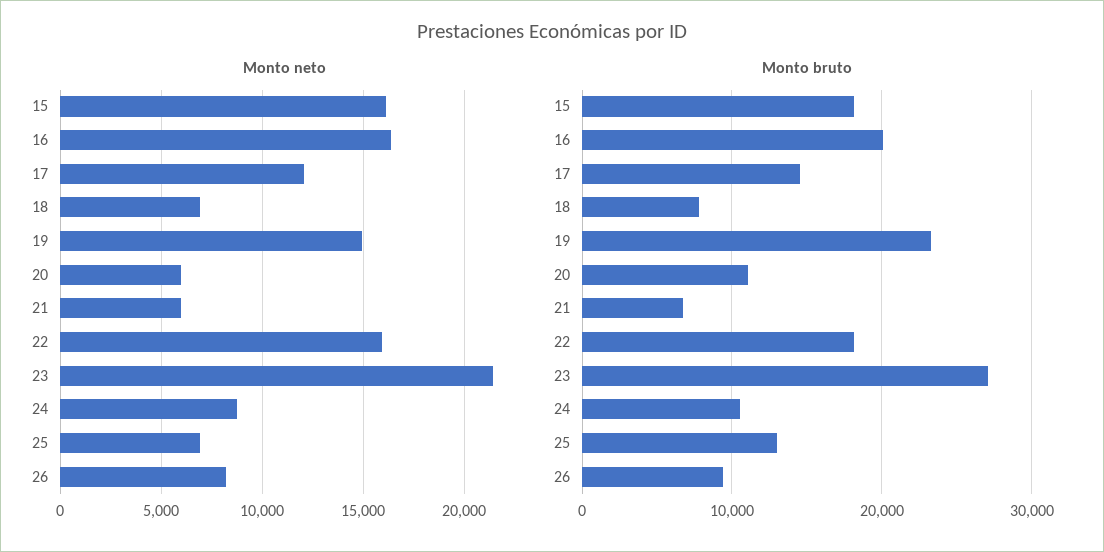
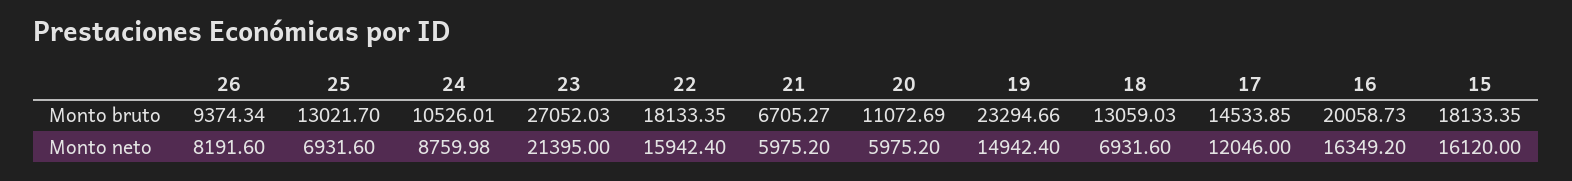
  {
    "Monto neto": {
      "15": 16120,
      "16": 16349.2,
      "17": 12046,
      "18": 6931.6,
      "19": 14942.4,
      "20": 5975.2,
      "21": 5975.2,
      "22": 15942.4,
      "23": 21395,
      "24": 8759.98,
      "25": 6931.6,
      "26": 8191.6
    },
    "Monto bruto": {
      "15": 18133.35,
      "16": 20058.73,
      "17": 14533.85,
-     "18": 8000,
+     "18": 13059.03,
      "19": 23294.66,
      "20": 11072.69,
      "21": 6705.27,
      "22": 18133.35,
      "23": 27052.03,
      "24": 10526.01,
      "25": 13021.7,
      "26": 9374.34
    }
  }

